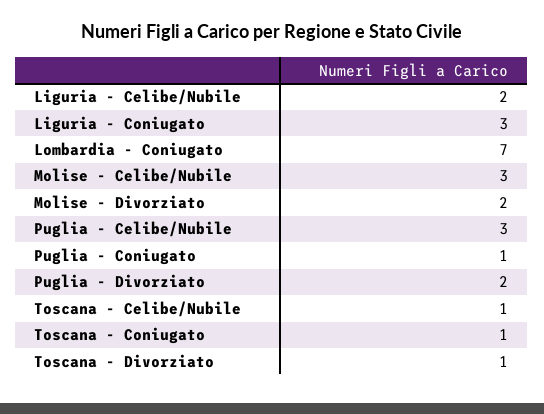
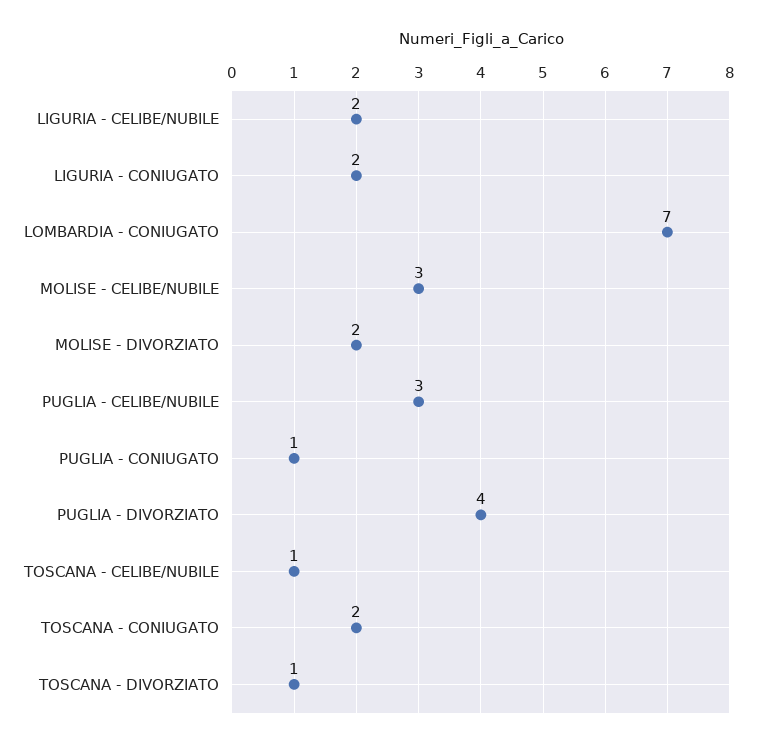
  {
    "Liguria - Celibe/Nubile": 2,
-   "Liguria - Coniugato": 3,
+   "Liguria - Coniugato": 2,
    "Lombardia - Coniugato": 7,
    "Molise - Celibe/Nubile": 3,
    "Molise - Divorziato": 2,
    "Puglia - Celibe/Nubile": 3,
    "Puglia - Coniugato": 1,
-   "Puglia - Divorziato": 2,
+   "Puglia - Divorziato": 4,
    "Toscana - Celibe/Nubile": 1,
-   "Toscana - Coniugato": 1,
+   "Toscana - Coniugato": 2,
    "Toscana - Divorziato": 1
  }

